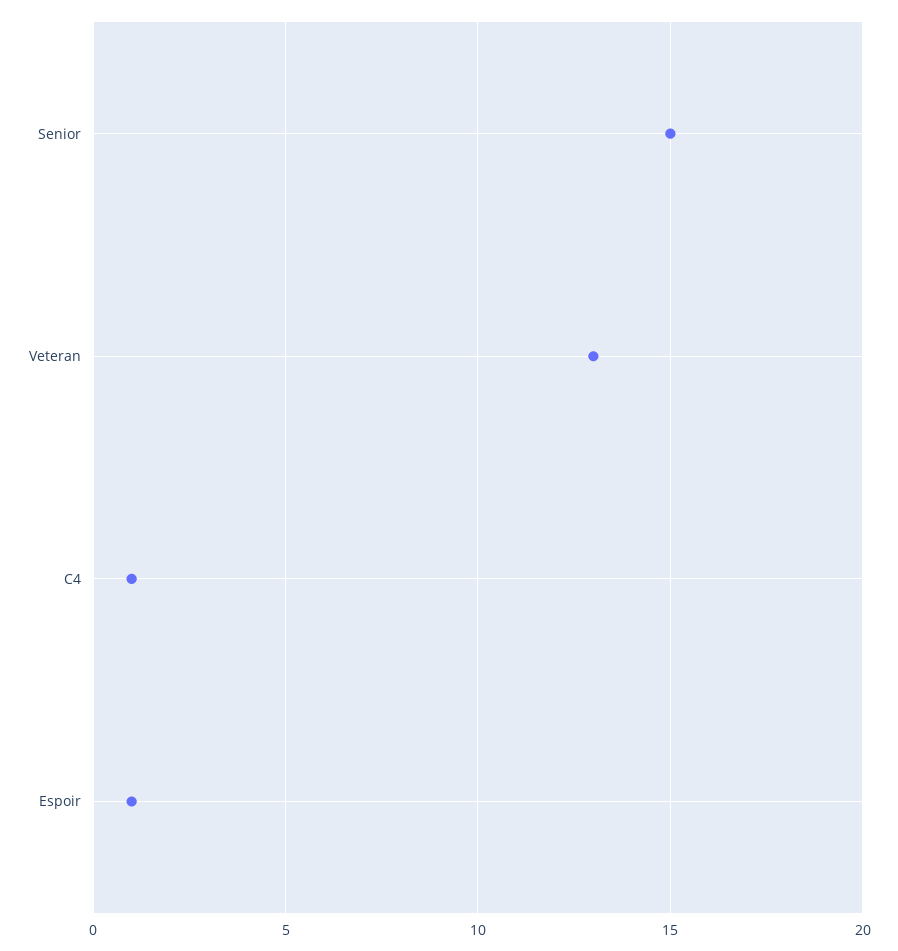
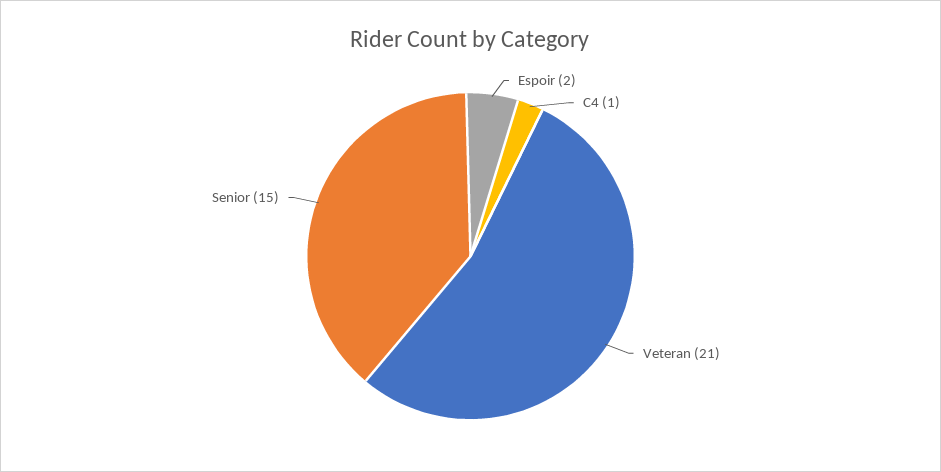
  {
    "Senior": 15,
-   "Veteran": 13,
+   "Veteran": 21,
    "C4": 1,
-   "Espoir": 1
+   "Espoir": 2
  }

